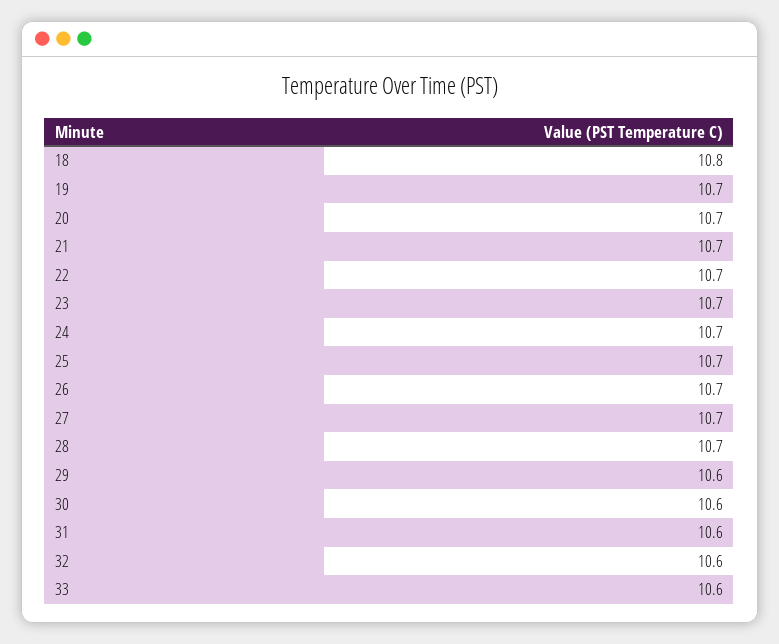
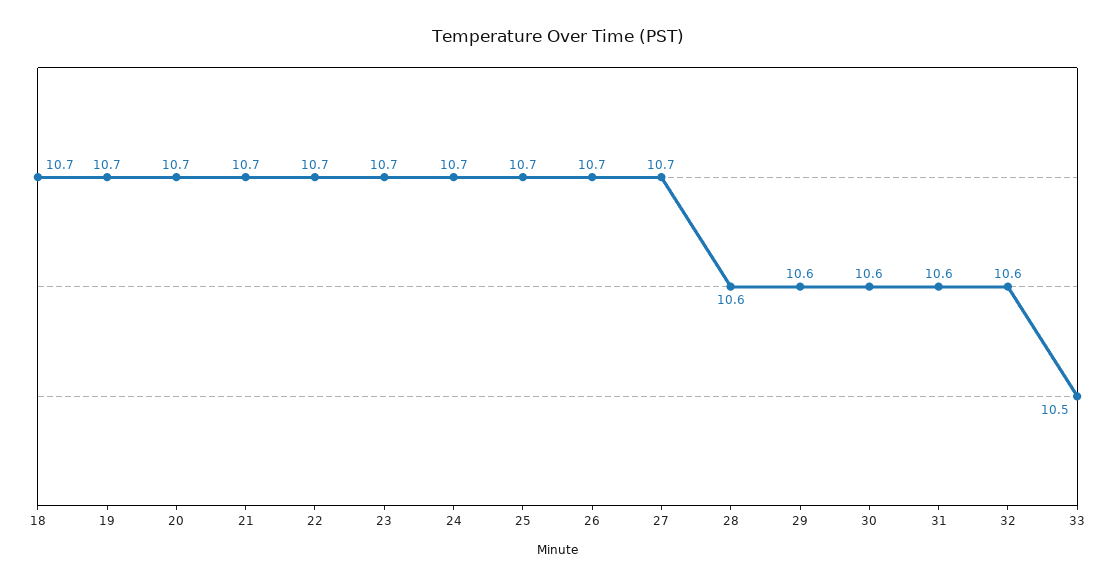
  {
-   "18": 10.8,
+   "18": 10.7,
    "19": 10.7,
    "20": 10.7,
    "21": 10.7,
    "22": 10.7,
    "23": 10.7,
    "24": 10.7,
    "25": 10.7,
    "26": 10.7,
    "27": 10.7,
-   "28": 10.7,
+   "28": 10.6,
    "29": 10.6,
    "30": 10.6,
    "31": 10.6,
    "32": 10.6,
-   "33": 10.6
+   "33": 10.5
  }

